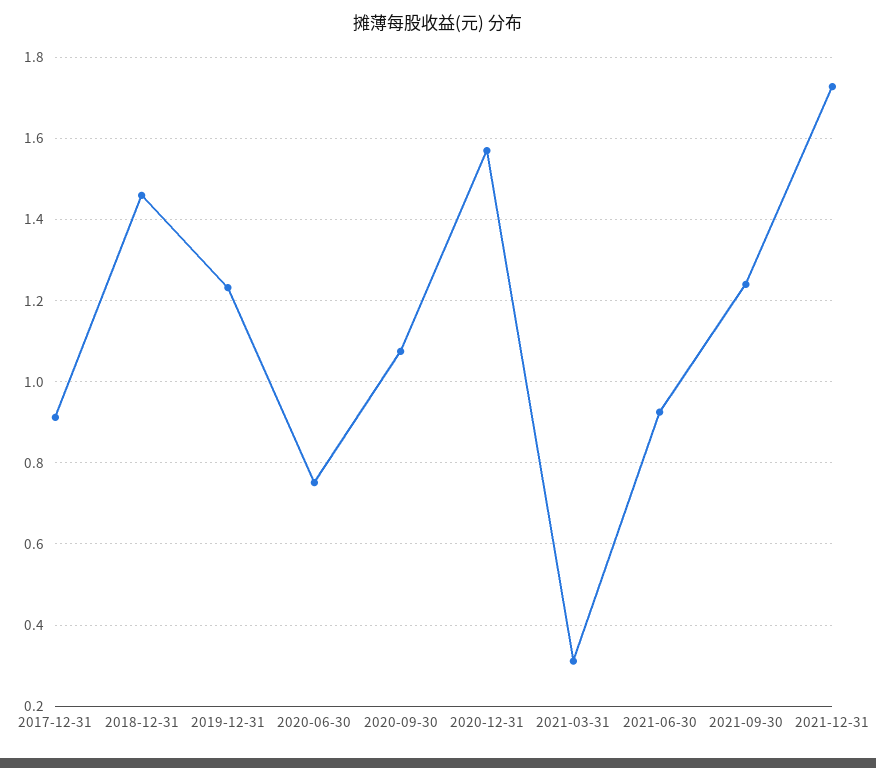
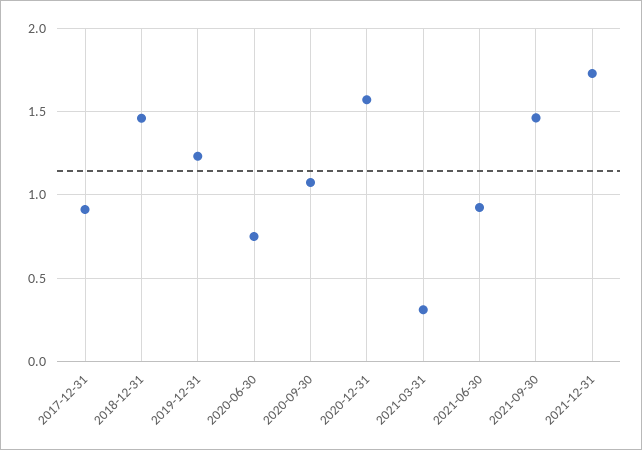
  {
    "2017-12-31": 0.92,
    "2018-12-31": 1.46,
    "2019-12-31": 1.24,
    "2020-06-30": 0.76,
    "2020-09-30": 1.08,
    "2020-12-31": 1.58,
    "2021-03-31": 0.32,
    "2021-06-30": 0.92,
-   "2021-09-30": 1.24,
+   "2021-09-30": 1.45,
    "2021-12-31": 1.72
  }

